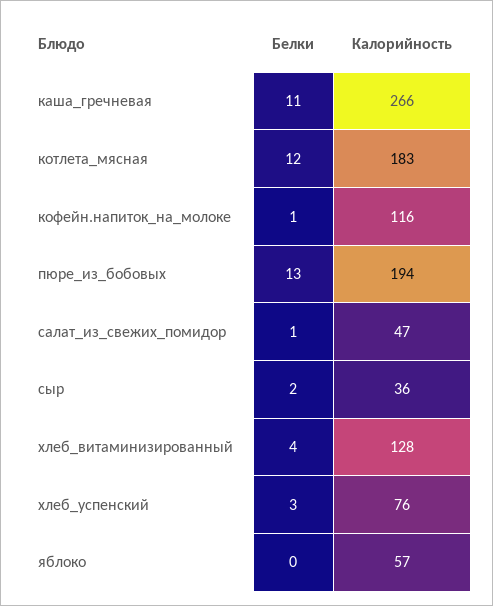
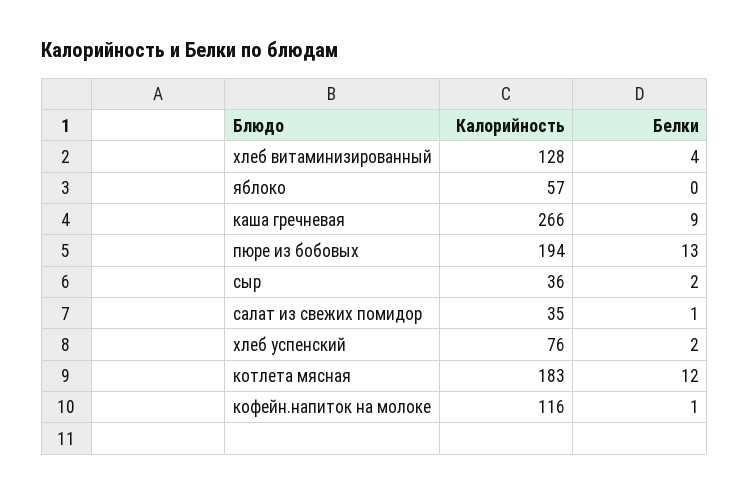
  {
    "Белки": {
-     "каша_гречневая": 11,
+     "каша_гречневая": 9,
      "котлета_мясная": 12,
      "кофейн.напиток_на_молоке": 1,
      "пюре_из_бобовых": 13,
      "салат_из_свежих_помидор": 1,
      "сыр": 2,
      "хлеб_витаминизированный": 4,
-     "хлеб_успенский": 3,
+     "хлеб_успенский": 2,
      "яблоко": 0
    },
    "Калорийность": {
      "каша_гречневая": 266,
      "котлета_мясная": 183,
      "кофейн.напиток_на_молоке": 116,
      "пюре_из_бобовых": 194,
-     "салат_из_свежих_помидор": 47,
+     "салат_из_свежих_помидор": 35,
      "сыр": 36,
      "хлеб_витаминизированный": 128,
      "хлеб_успенский": 76,
      "яблоко": 57
    }
  }

